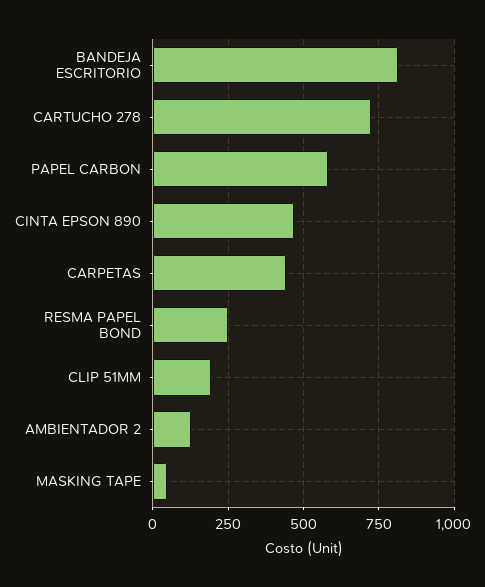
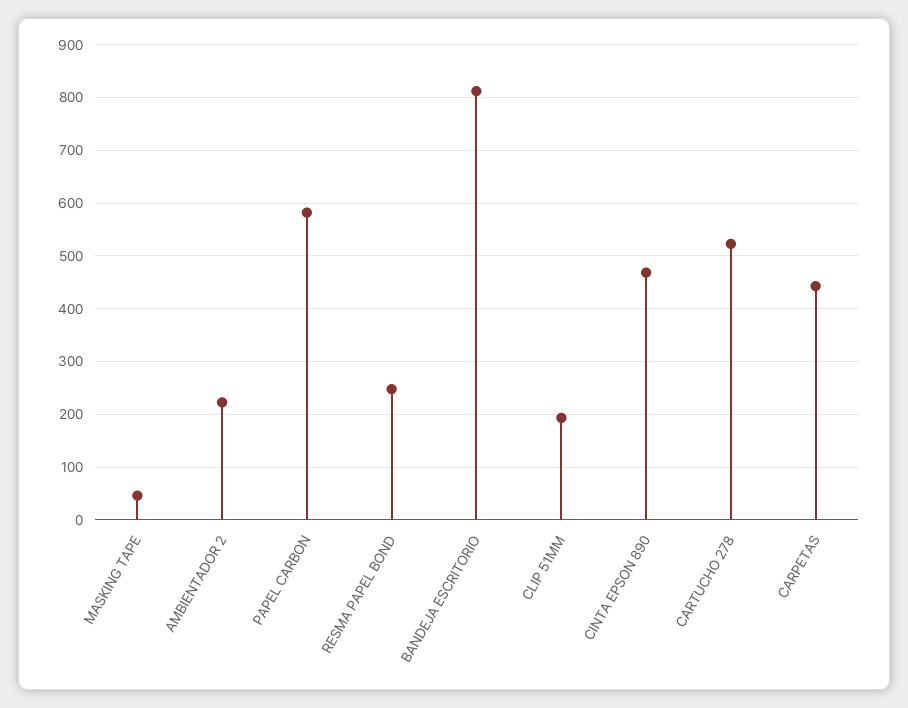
  {
    "BANDEJA ESCRITORIO": 820,
-   "CARTUCHO 278": 725,
+   "CARTUCHO 278": 520,
    "PAPEL CARBON": 580,
    "CINTA EPSON 890": 460,
    "CARPETAS": 440,
    "RESMA PAPEL BOND": 240,
    "CLIP 51MM": 200,
-   "AMBIENTADOR 2": 125,
+   "AMBIENTADOR 2": 220,
    "MASKING TAPE": 40
  }

